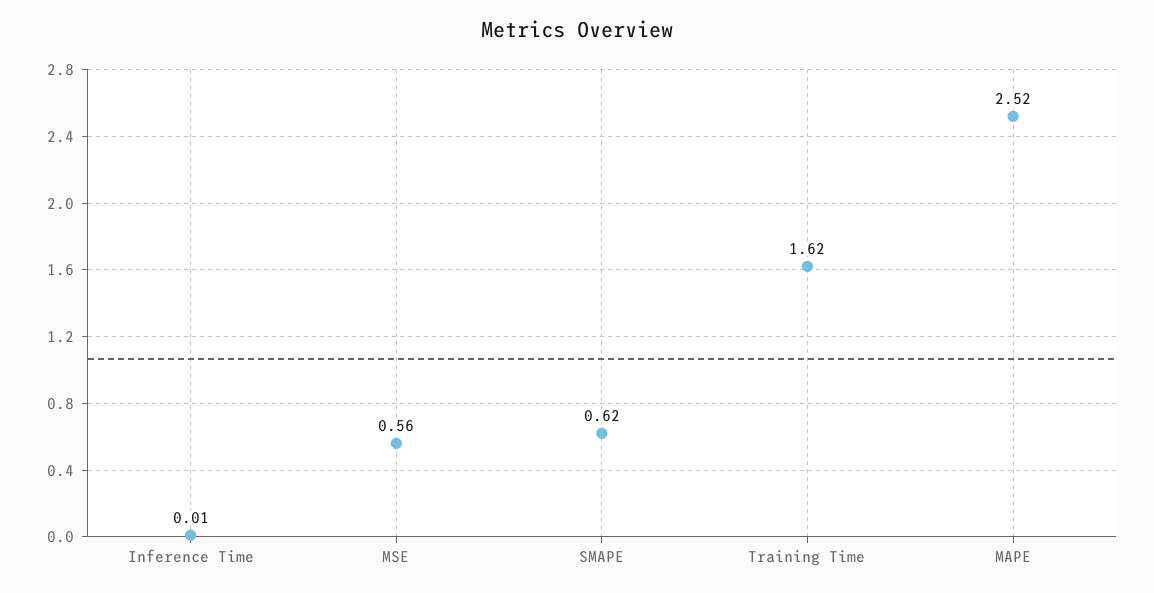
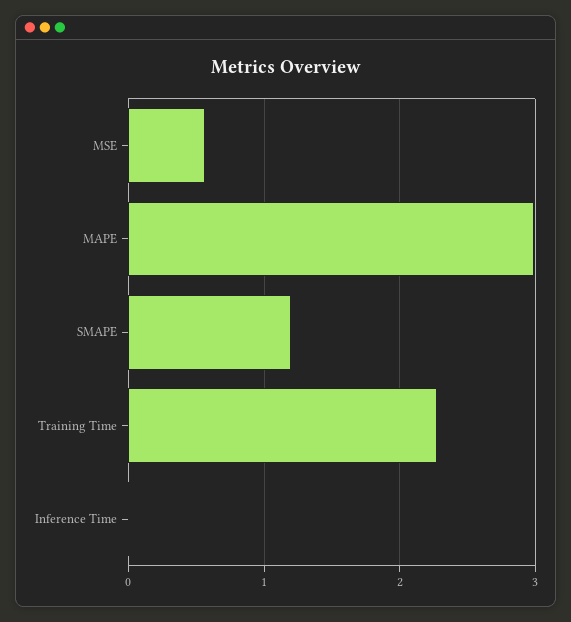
  {
    "Inference Time": 0.01,
    "MSE": 0.56,
-   "SMAPE": 0.62,
+   "SMAPE": 1.2,
-   "Training Time": 1.62,
+   "Training Time": 2.3,
-   "MAPE": 2.52
+   "MAPE": 3
  }

